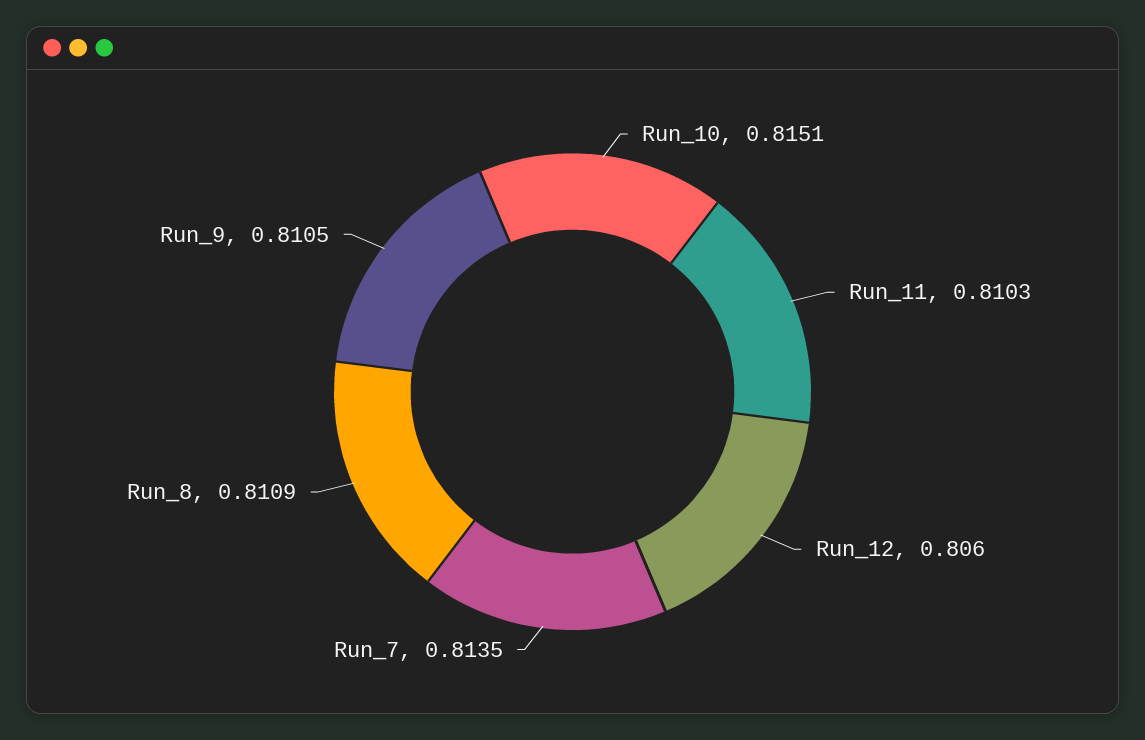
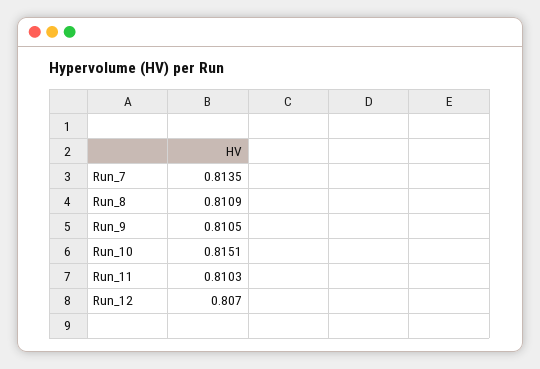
  {
    "Run_10": 0.8151,
    "Run_11": 0.8103,
-   "Run_12": 0.806,
+   "Run_12": 0.807,
    "Run_7": 0.8135,
    "Run_8": 0.8109,
    "Run_9": 0.8105
  }

